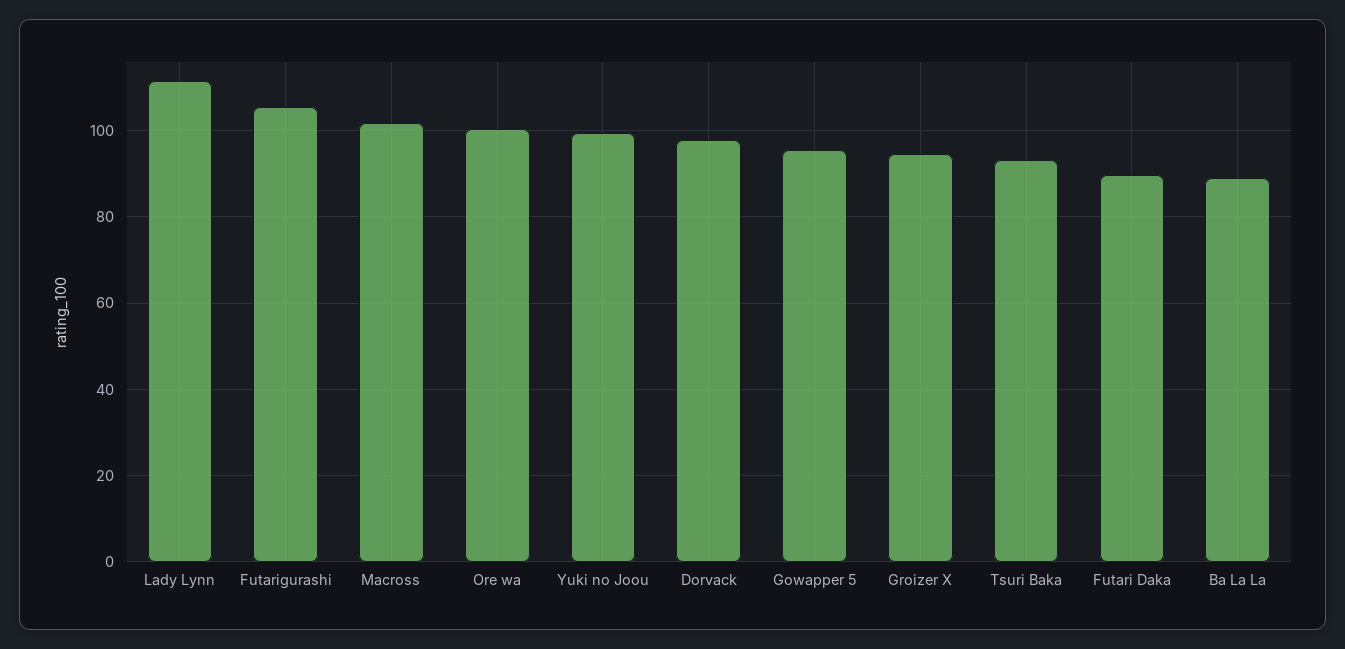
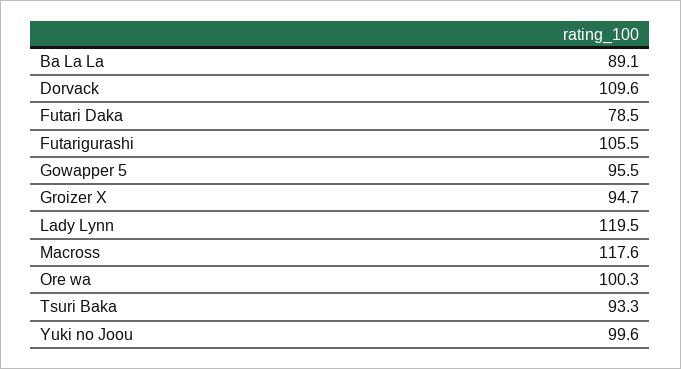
  {
-   "Lady Lynn": 112,
+   "Lady Lynn": 119.5,
    "Futarigurashi": 105.5,
-   "Macross": 102,
+   "Macross": 117.6,
    "Ore wa": 100.3,
    "Yuki no Joou": 99.6,
-   "Dorvack": 98,
+   "Dorvack": 109.6,
    "Gowapper 5": 95.5,
    "Groizer X": 94.7,
    "Tsuri Baka": 93.3,
-   "Futari Daka": 90,
+   "Futari Daka": 78.5,
    "Ba La La": 89.1
  }

